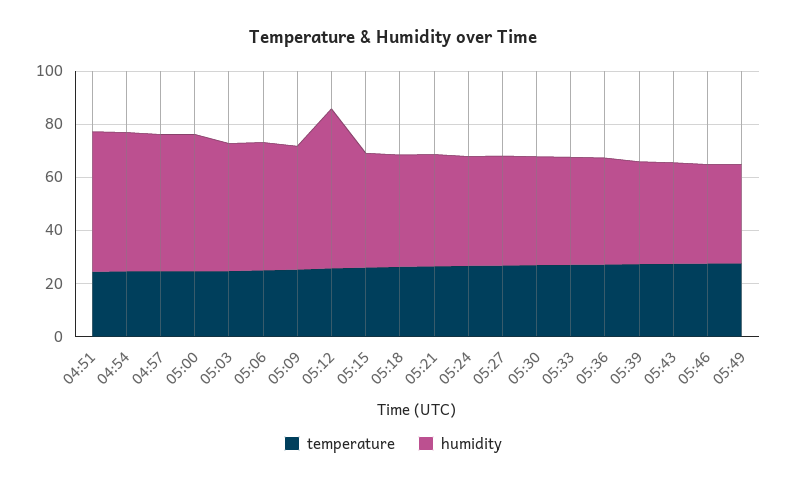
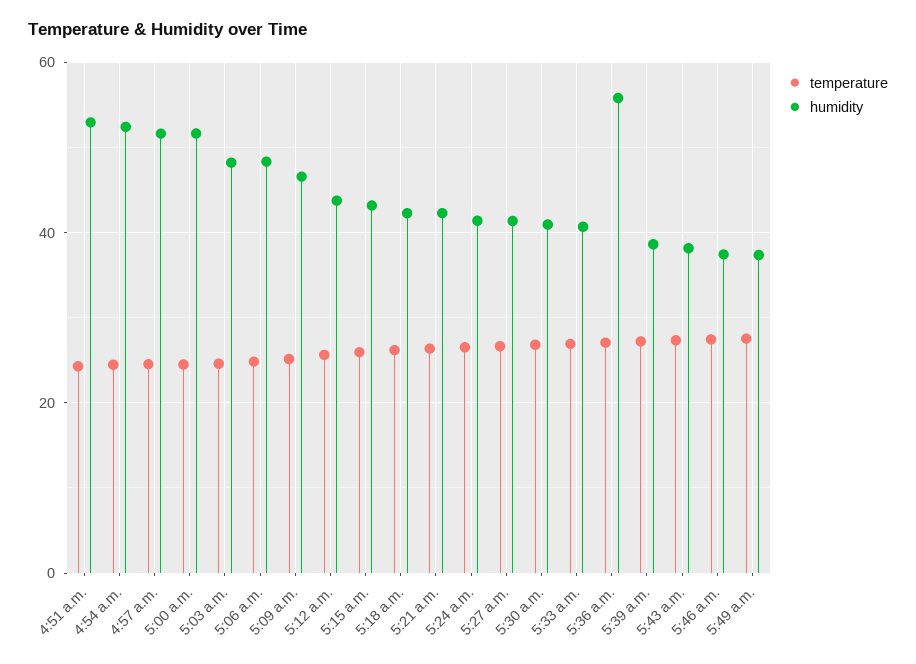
  {
    "temperature": {
      "04:51": 24,
      "04:54": 24,
      "04:57": 24,
      "05:00": 24,
      "05:03": 24,
      "05:06": 24,
      "05:09": 26,
      "05:12": 26,
      "05:15": 26,
      "05:18": 26,
      "05:21": 26,
      "05:24": 26,
      "05:27": 26,
      "05:30": 26,
      "05:33": 26,
      "05:36": 28,
      "05:39": 28,
      "05:43": 28,
      "05:46": 28,
      "05:49": 28
    },
    "humidity": {
      "04:51": 52,
      "04:54": 52,
      "04:57": 52,
      "05:00": 52,
      "05:03": 48,
      "05:06": 48,
      "05:09": 46,
-     "05:12": 60,
+     "05:12": 44,
      "05:15": 44,
      "05:18": 42,
      "05:21": 42,
      "05:24": 42,
      "05:27": 42,
      "05:30": 40,
      "05:33": 40,
-     "05:36": 40,
+     "05:36": 56,
      "05:39": 38,
      "05:43": 38,
      "05:46": 38,
      "05:49": 38
    }
  }

